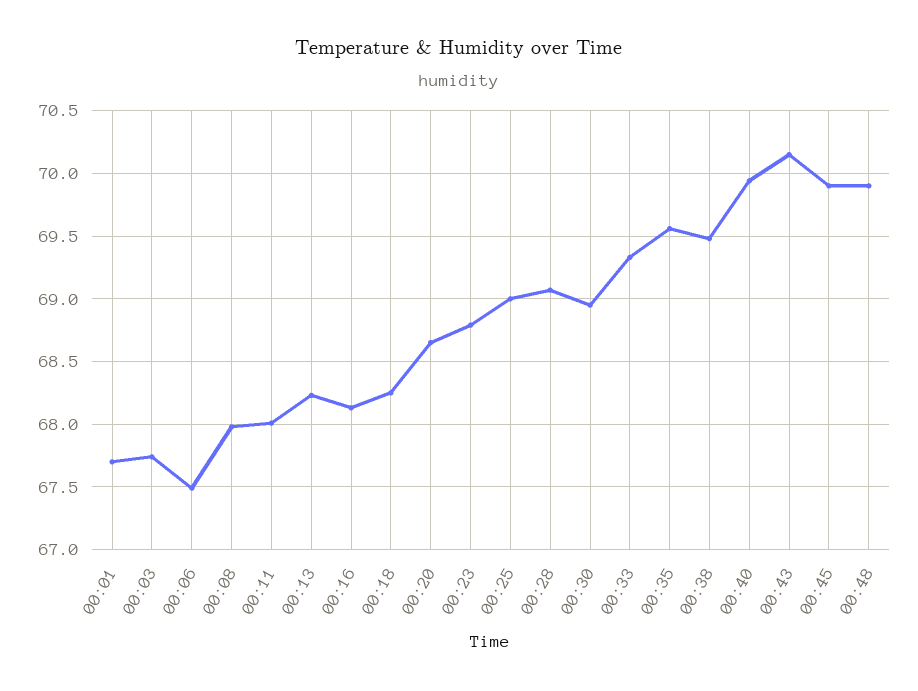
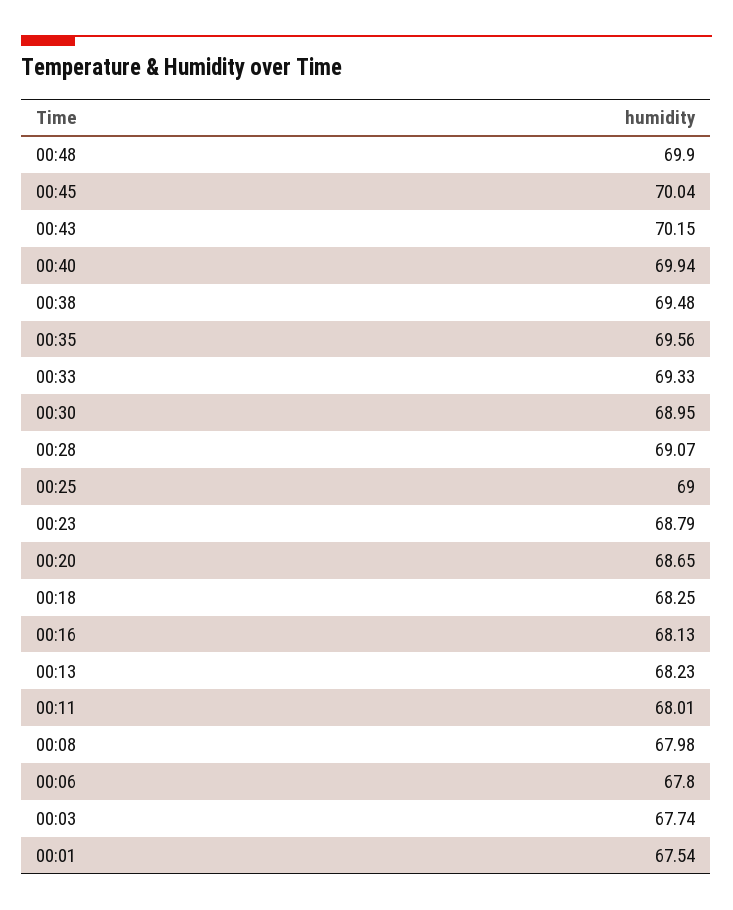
  {
-   "00:01": 67.7,
+   "00:01": 67.54,
    "00:03": 67.74,
-   "00:06": 67.5,
+   "00:06": 67.8,
    "00:08": 67.98,
    "00:11": 68.01,
    "00:13": 68.23,
    "00:16": 68.13,
    "00:18": 68.25,
    "00:20": 68.65,
    "00:23": 68.79,
    "00:25": 69,
    "00:28": 69.07,
    "00:30": 68.95,
    "00:33": 69.33,
    "00:35": 69.56,
    "00:38": 69.48,
    "00:40": 69.94,
    "00:43": 70.15,
-   "00:45": 69.9,
+   "00:45": 70.04,
    "00:48": 69.9
  }

